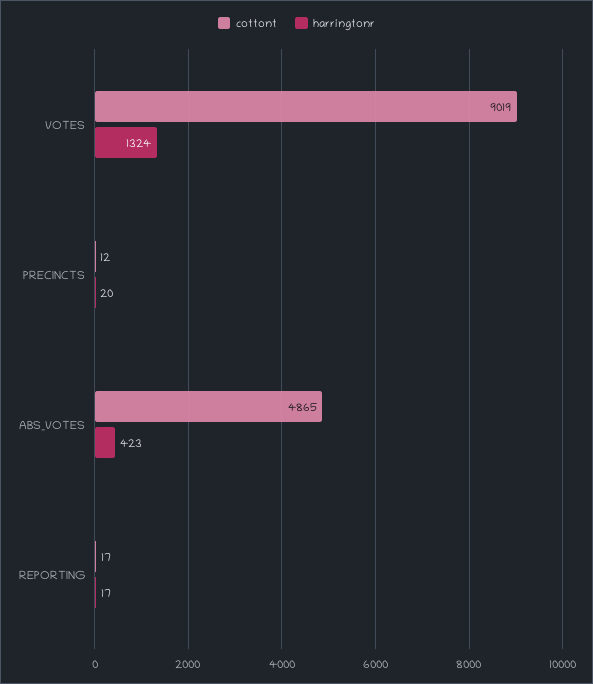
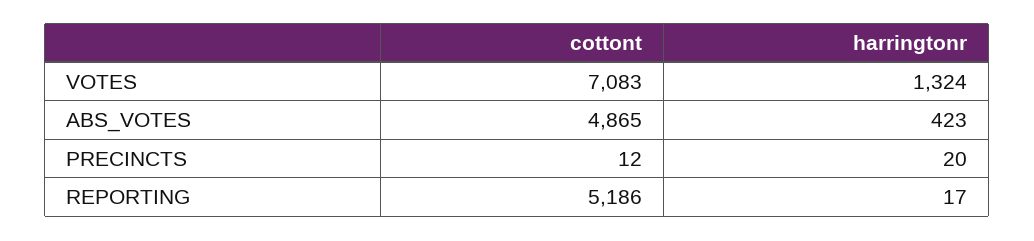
  {
    "cottont": {
-     "VOTES": 9019,
+     "VOTES": 7083,
      "PRECINCTS": 12,
      "ABS_VOTES": 4865,
-     "REPORTING": 17
+     "REPORTING": 5186
    },
    "harringtonr": {
      "VOTES": 1324,
      "PRECINCTS": 20,
      "ABS_VOTES": 423,
      "REPORTING": 17
    }
  }

